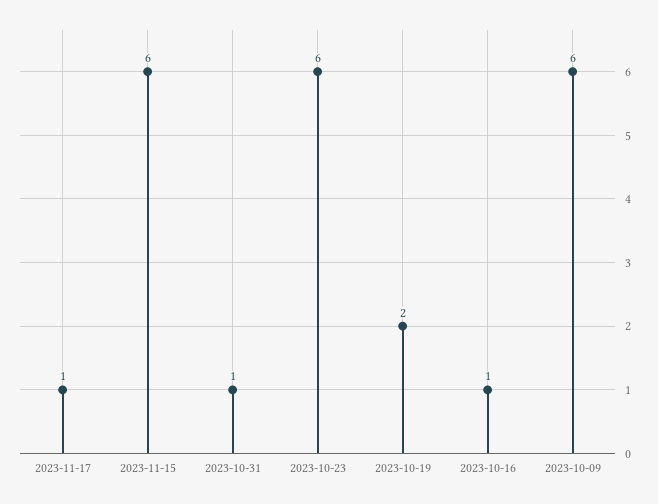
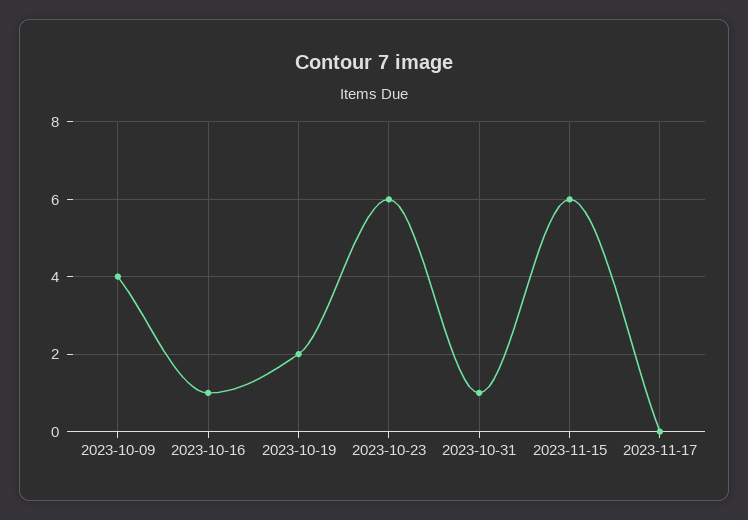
  {
-   "2023-11-17": 1,
+   "2023-11-17": 0,
    "2023-11-15": 6,
    "2023-10-31": 1,
    "2023-10-23": 6,
    "2023-10-19": 2,
    "2023-10-16": 1,
-   "2023-10-09": 6
+   "2023-10-09": 4
  }

